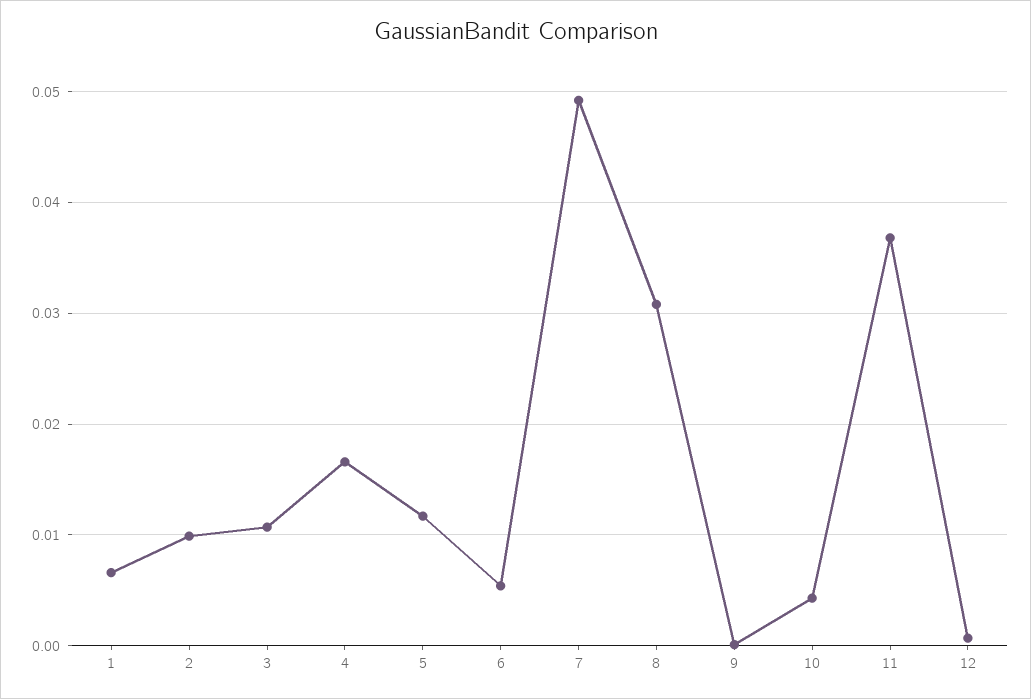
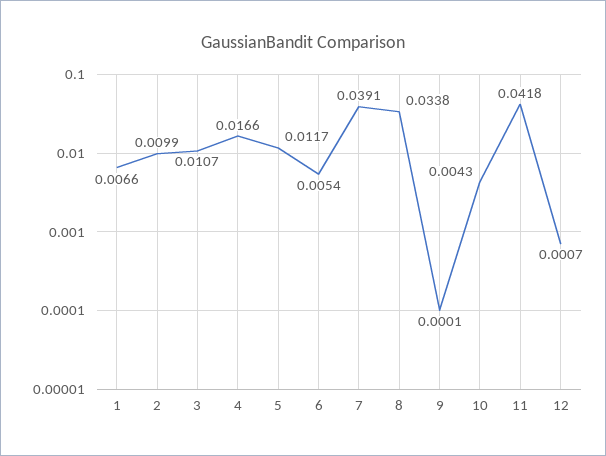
  {
    "1": 0.0066,
    "2": 0.0099,
    "3": 0.0107,
    "4": 0.0166,
    "5": 0.0117,
    "6": 0.0054,
-   "7": 0.049,
+   "7": 0.0391,
-   "8": 0.031,
+   "8": 0.0338,
    "9": 0.0001,
    "10": 0.0043,
-   "11": 0.037,
+   "11": 0.0418,
    "12": 0.0007
  }

